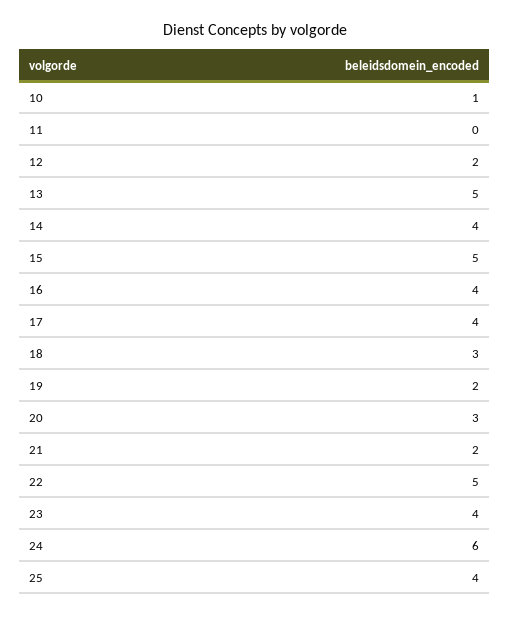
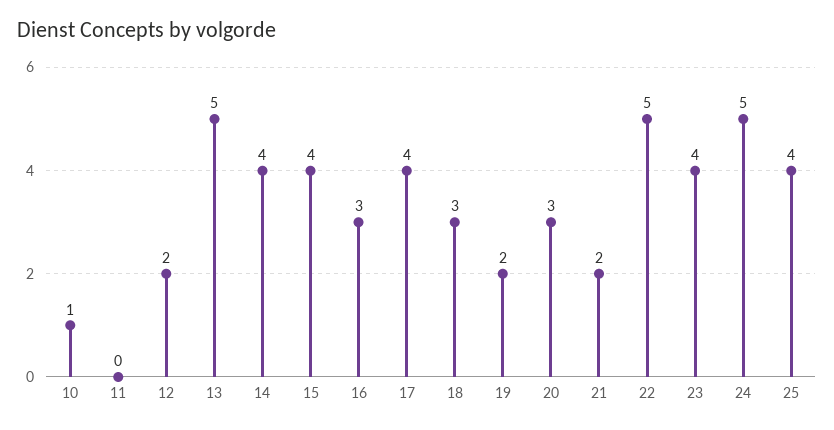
  {
    "10": 1,
    "11": 0,
    "12": 2,
    "13": 5,
    "14": 4,
-   "15": 5,
+   "15": 4,
-   "16": 4,
+   "16": 3,
    "17": 4,
    "18": 3,
    "19": 2,
    "20": 3,
    "21": 2,
    "22": 5,
    "23": 4,
-   "24": 6,
+   "24": 5,
    "25": 4
  }

